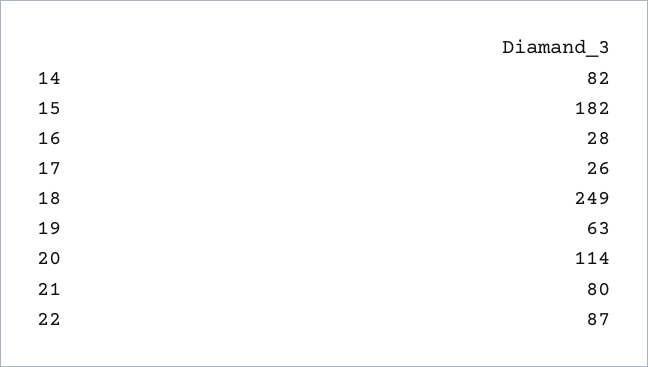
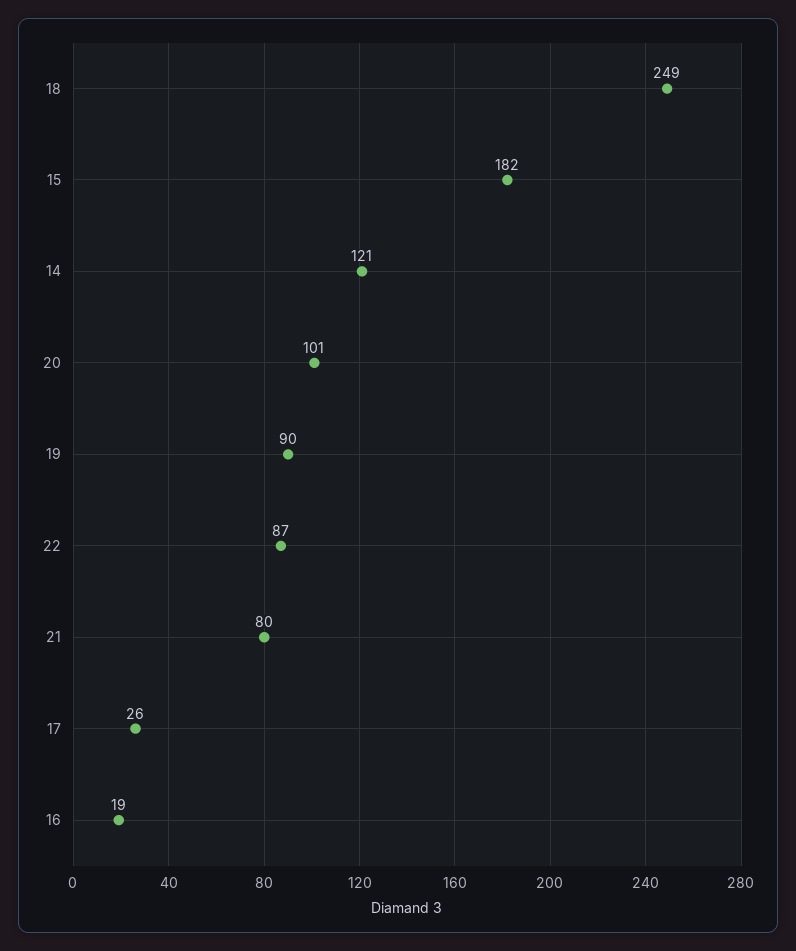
  {
-   "14": 82,
+   "14": 121,
    "15": 182,
-   "16": 28,
+   "16": 19,
    "17": 26,
    "18": 249,
-   "19": 63,
+   "19": 90,
-   "20": 114,
+   "20": 101,
    "21": 80,
    "22": 87
  }

